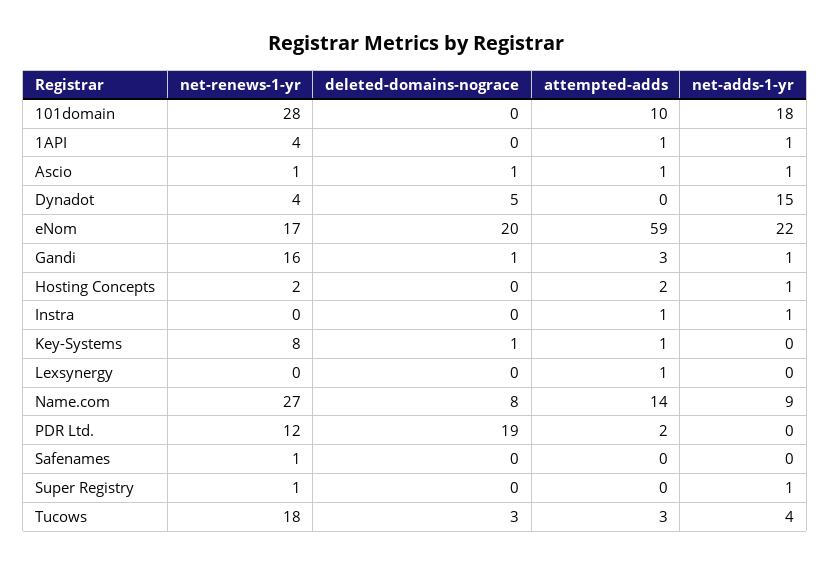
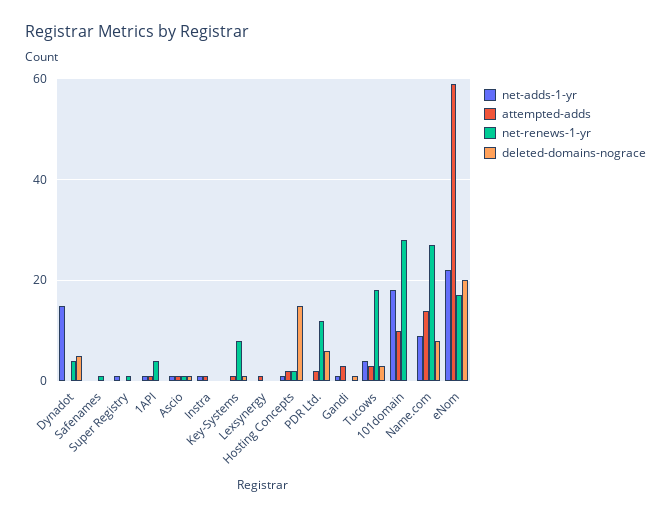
  {
    "net-renews-1-yr": {
      "101domain": 28,
      "1API": 4,
      "Ascio": 1,
      "Dynadot": 4,
      "eNom": 17,
-     "Gandi": 16,
+     "Gandi": 0,
      "Hosting Concepts": 2,
      "Instra": 0,
      "Key-Systems": 8,
      "Lexsynergy": 0,
      "Name.com": 27,
      "PDR Ltd.": 12,
      "Safenames": 1,
      "Super Registry": 1,
      "Tucows": 18
    },
    "deleted-domains-nograce": {
      "101domain": 0,
      "1API": 0,
      "Ascio": 1,
      "Dynadot": 5,
      "eNom": 20,
      "Gandi": 1,
-     "Hosting Concepts": 0,
+     "Hosting Concepts": 15,
      "Instra": 0,
      "Key-Systems": 1,
      "Lexsynergy": 0,
      "Name.com": 8,
-     "PDR Ltd.": 19,
+     "PDR Ltd.": 5,
      "Safenames": 0,
      "Super Registry": 0,
      "Tucows": 3
    },
    "attempted-adds": {
      "101domain": 10,
      "1API": 1,
      "Ascio": 1,
      "Dynadot": 0,
      "eNom": 59,
      "Gandi": 3,
      "Hosting Concepts": 2,
      "Instra": 1,
      "Key-Systems": 1,
      "Lexsynergy": 1,
      "Name.com": 14,
      "PDR Ltd.": 2,
      "Safenames": 0,
      "Super Registry": 0,
      "Tucows": 3
    },
    "net-adds-1-yr": {
      "101domain": 18,
      "1API": 1,
      "Ascio": 1,
      "Dynadot": 15,
      "eNom": 22,
      "Gandi": 1,
      "Hosting Concepts": 1,
      "Instra": 1,
      "Key-Systems": 0,
      "Lexsynergy": 0,
      "Name.com": 9,
      "PDR Ltd.": 0,
      "Safenames": 0,
      "Super Registry": 1,
      "Tucows": 4
    }
  }

